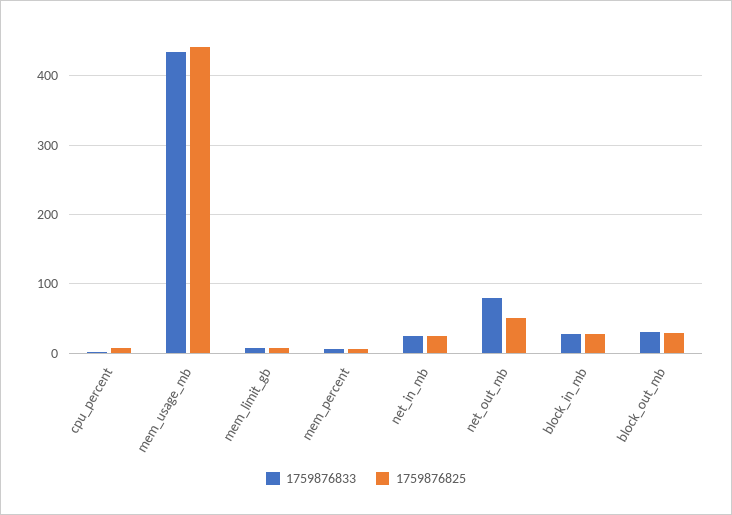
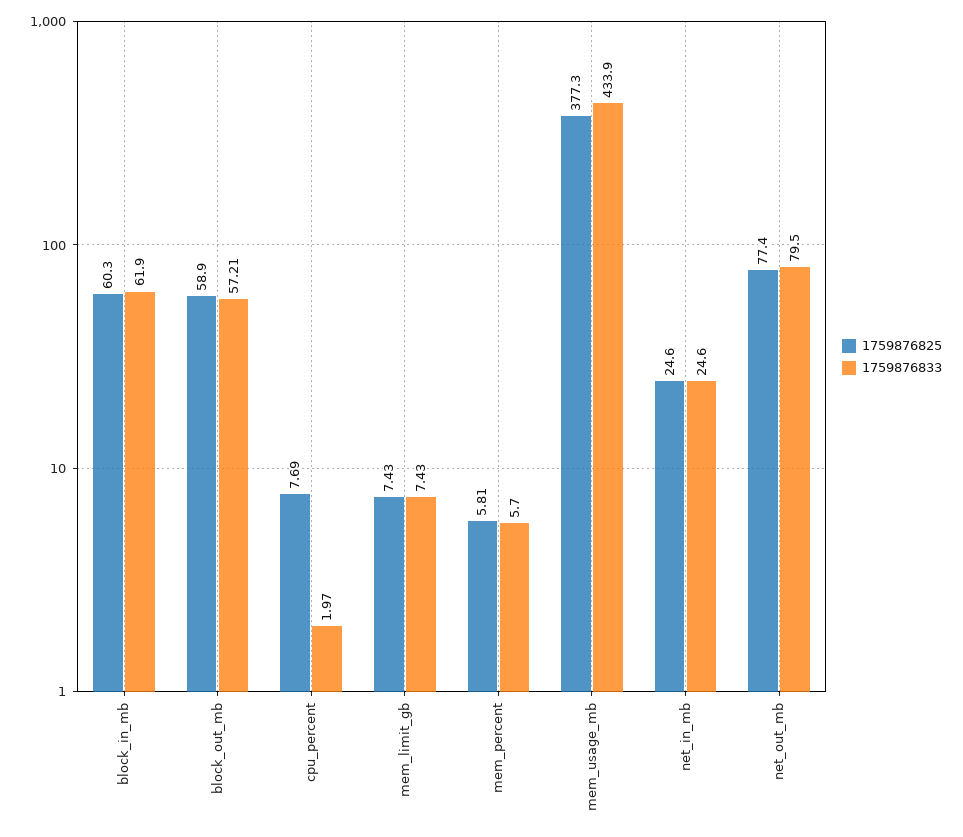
  {
    "1759876833": {
      "cpu_percent": 1.97,
      "mem_usage_mb": 433.9,
      "mem_limit_gb": 7.43,
      "mem_percent": 5.7,
      "net_in_mb": 24.6,
      "net_out_mb": 79.5,
-     "block_in_mb": 30,
+     "block_in_mb": 61.9,
-     "block_out_mb": 30
+     "block_out_mb": 57.21
    },
    "1759876825": {
      "cpu_percent": 7.69,
-     "mem_usage_mb": 440,
+     "mem_usage_mb": 377.3,
      "mem_limit_gb": 7.43,
      "mem_percent": 5.81,
      "net_in_mb": 24.6,
-     "net_out_mb": 50,
+     "net_out_mb": 77.4,
-     "block_in_mb": 30,
+     "block_in_mb": 60.3,
-     "block_out_mb": 30
+     "block_out_mb": 58.9
    }
  }

